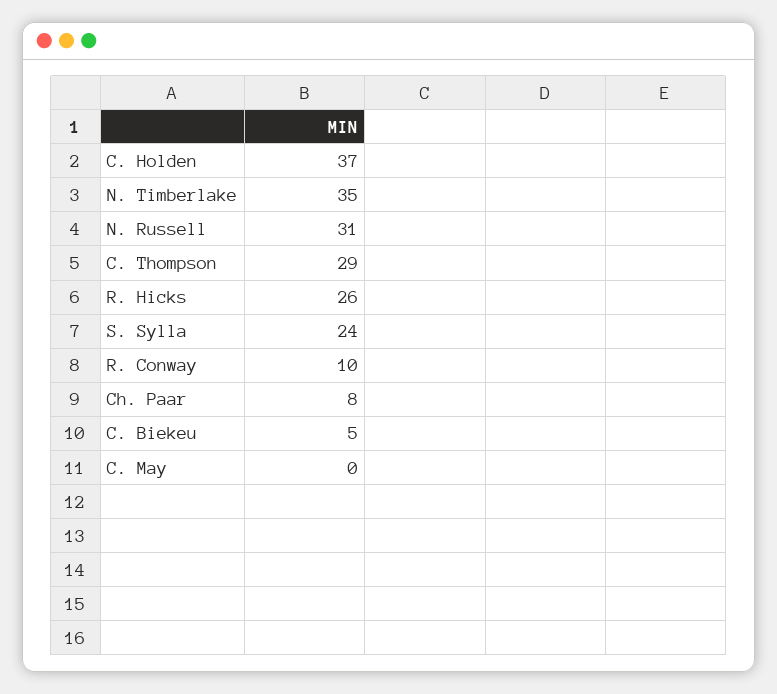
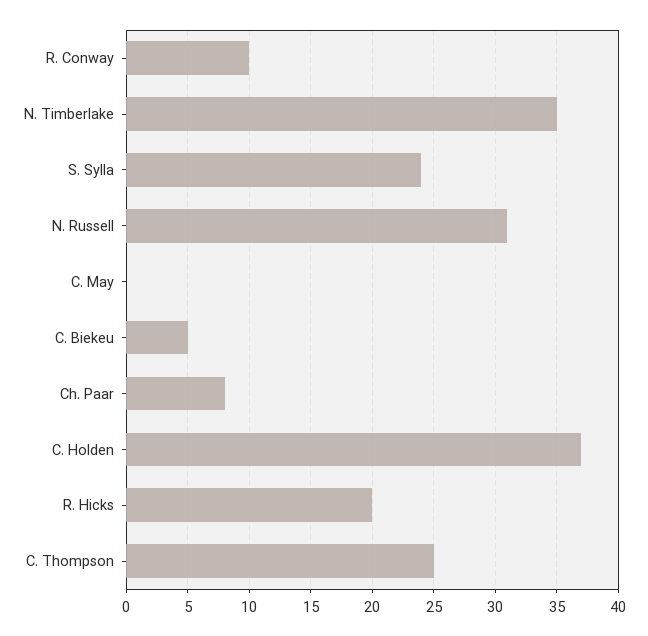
  {
    "C. Holden": 37,
    "N. Timberlake": 35,
    "N. Russell": 31,
-   "C. Thompson": 29,
+   "C. Thompson": 25,
-   "R. Hicks": 26,
+   "R. Hicks": 20,
    "S. Sylla": 24,
    "R. Conway": 10,
    "Ch. Paar": 8,
    "C. Biekeu": 5,
    "C. May": 0
  }

